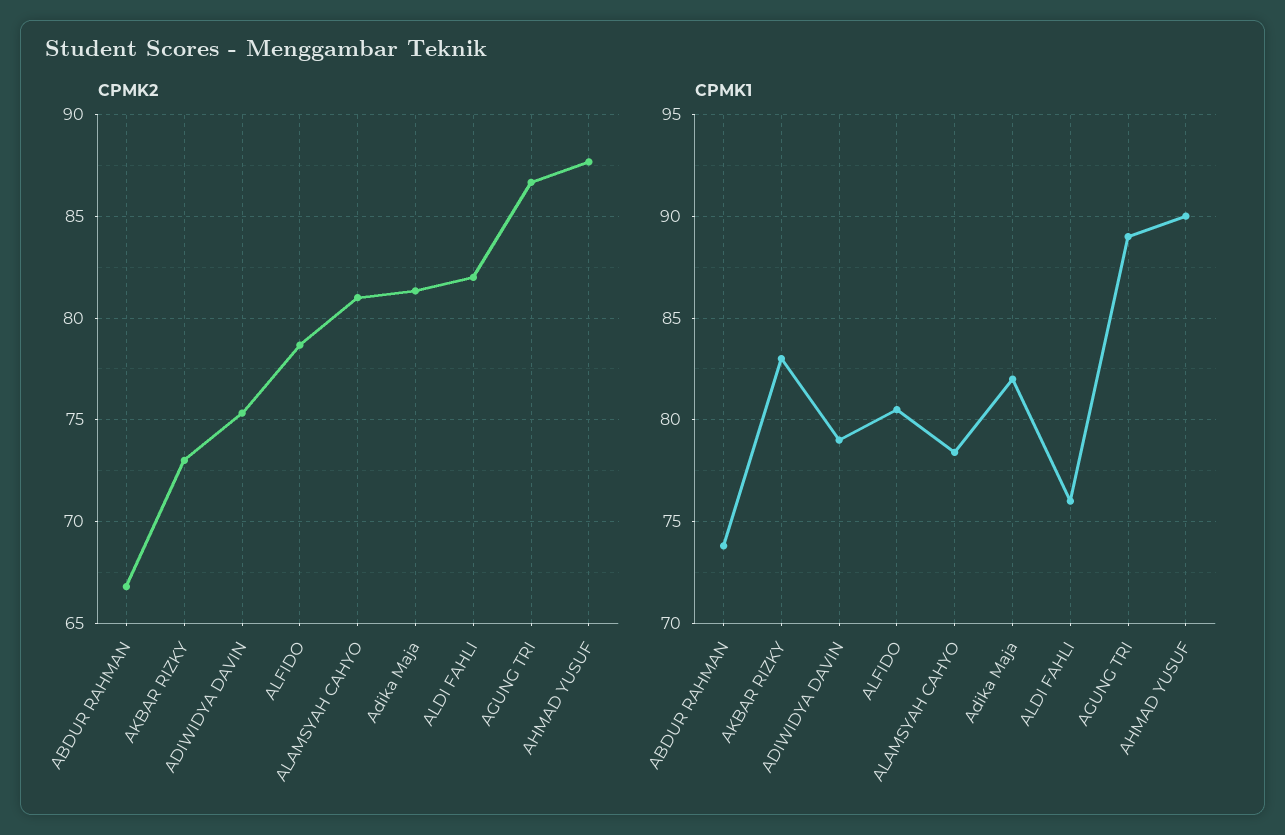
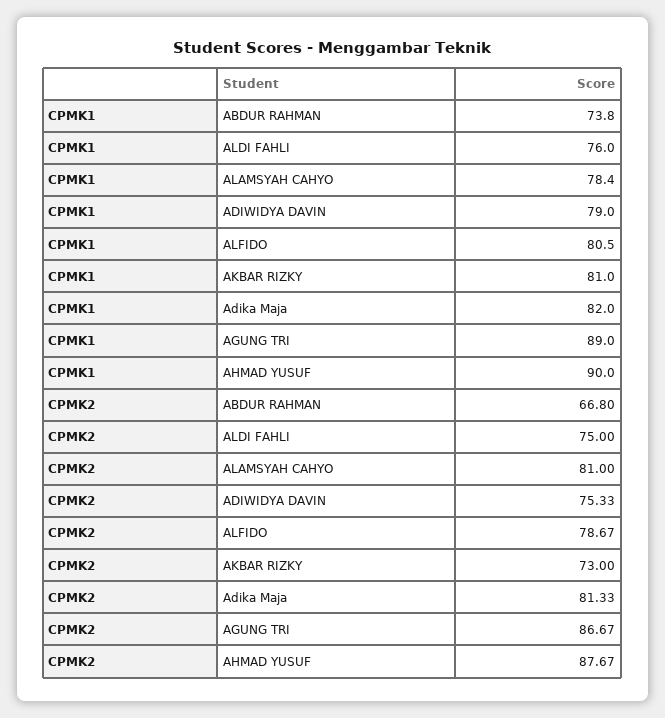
  {
    "CPMK2": {
      "ABDUR RAHMAN": 66.8,
      "AKBAR RIZKY": 73,
      "ADIWIDYA DAVIN": 75.33,
      "ALFIDO": 78.67,
      "ALAMSYAH CAHYO": 81,
      "Adika Maja": 81.33,
-     "ALDI FAHLI": 82,
+     "ALDI FAHLI": 75,
      "AGUNG TRI": 86.67,
      "AHMAD YUSUF": 87.67
    },
    "CPMK1": {
      "ABDUR RAHMAN": 73.8,
-     "AKBAR RIZKY": 83,
+     "AKBAR RIZKY": 81,
      "ADIWIDYA DAVIN": 79,
      "ALFIDO": 80.5,
      "ALAMSYAH CAHYO": 78.4,
      "Adika Maja": 82,
      "ALDI FAHLI": 76,
      "AGUNG TRI": 89,
      "AHMAD YUSUF": 90
    }
  }

